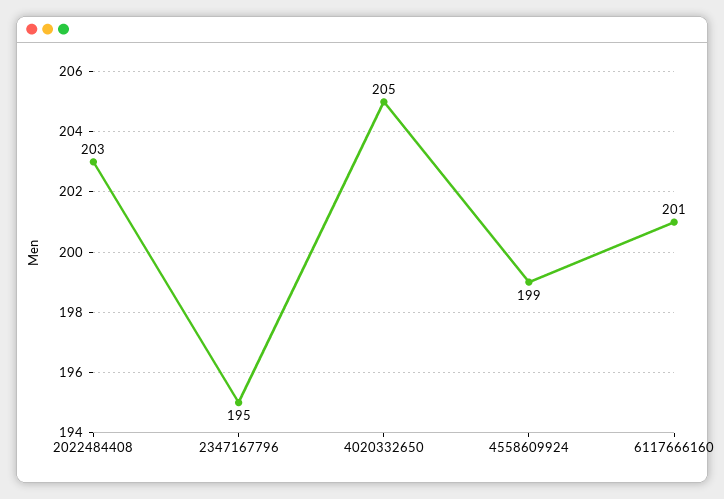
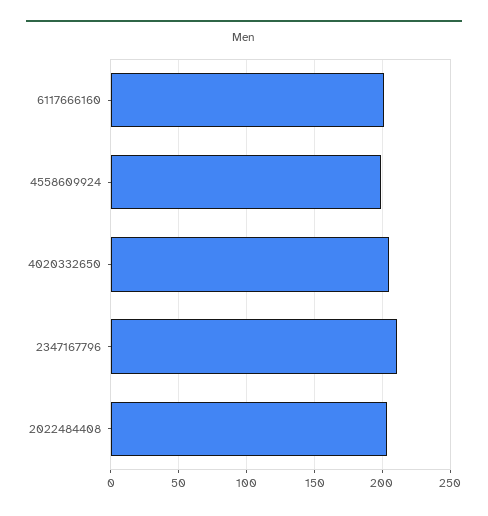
  {
    "2022484408": 203,
-   "2347167796": 195,
+   "2347167796": 210,
    "4020332650": 205,
    "4558609924": 199,
    "6117666160": 201
  }

